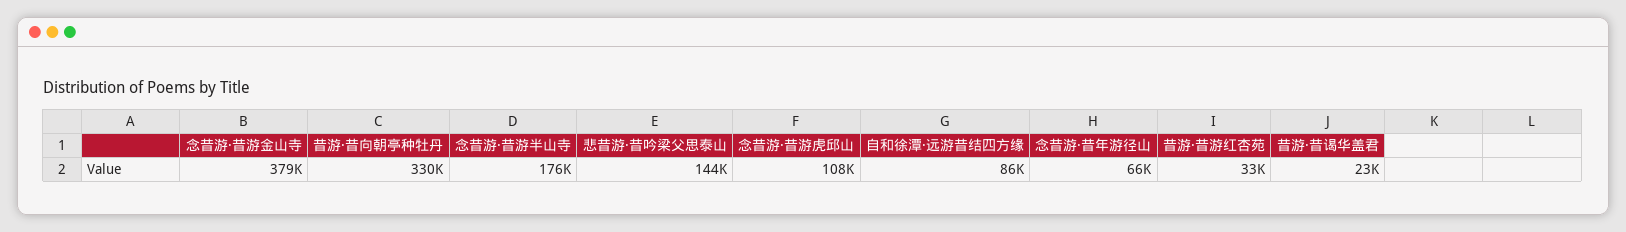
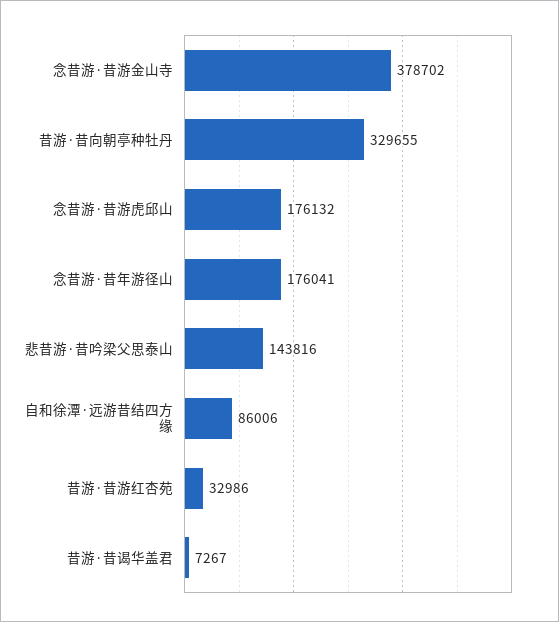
  {
    "念昔游·昔游金山寺": 378702,
    "昔游·昔向朝亭种牡丹": 329655,
-   "念昔游·昔游半山寺": 176000,
    "悲昔游·昔吟梁父思泰山": 143816,
-   "念昔游·昔游虎邱山": 108000,
+   "念昔游·昔游虎邱山": 176132,
    "自和徐潭·远游昔结四方缘": 86006,
-   "念昔游·昔年游径山": 66000,
+   "念昔游·昔年游径山": 176041,
    "昔游·昔游红杏苑": 32986,
-   "昔游·昔谒华盖君": 23000
+   "昔游·昔谒华盖君": 7267
  }

